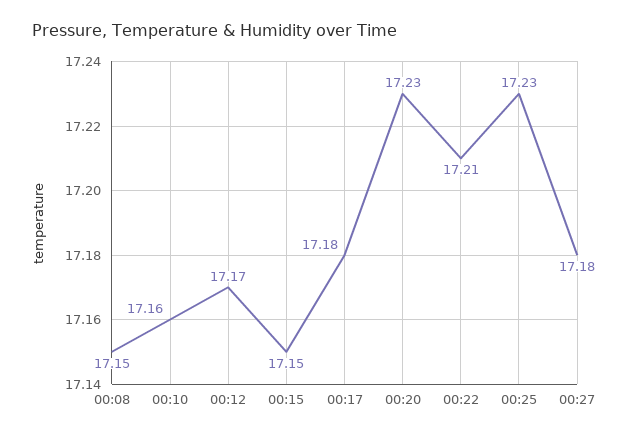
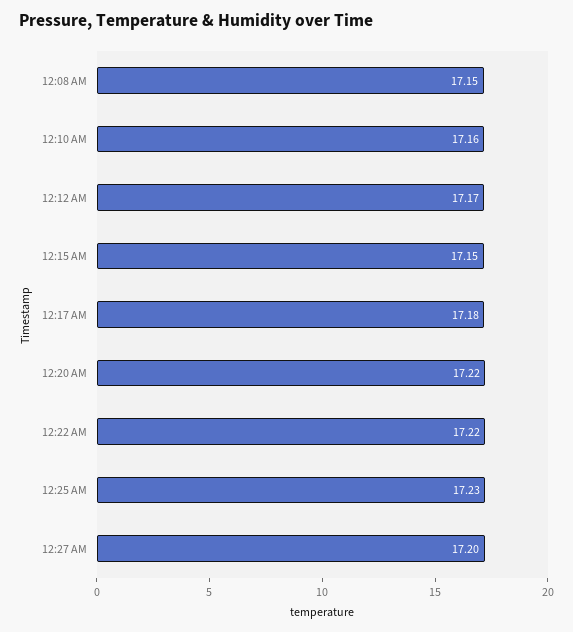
  {
    "00:08": 17.15,
    "00:10": 17.16,
    "00:12": 17.17,
    "00:15": 17.15,
    "00:17": 17.18,
-   "00:20": 17.23,
+   "00:20": 17.22,
-   "00:22": 17.21,
+   "00:22": 17.22,
    "00:25": 17.23,
-   "00:27": 17.18
+   "00:27": 17.2
  }

